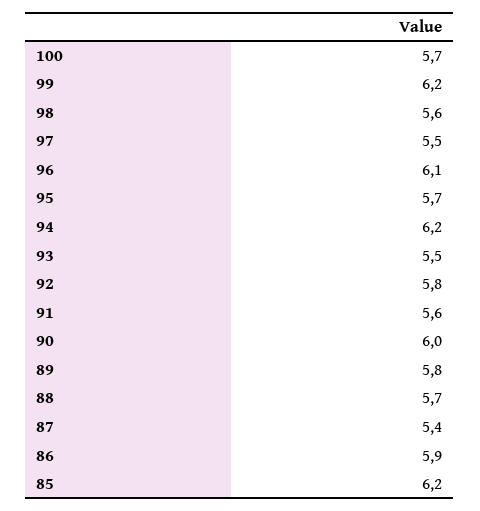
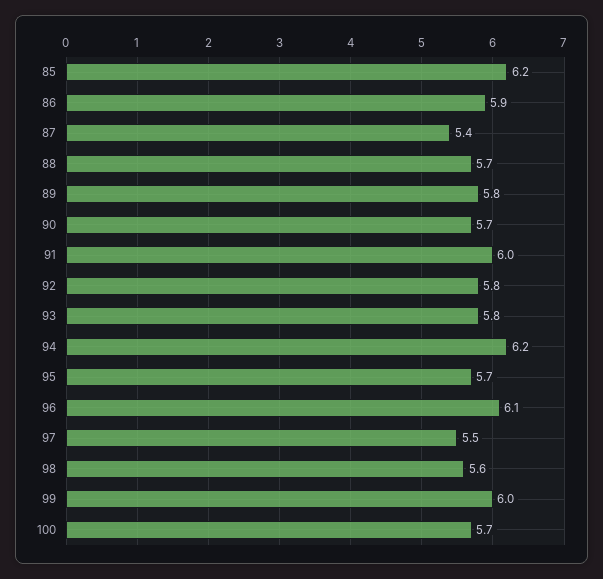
  {
    "100": 5.7,
-   "99": 6.2,
+   "99": 6,
    "98": 5.6,
    "97": 5.5,
    "96": 6.1,
    "95": 5.7,
    "94": 6.2,
-   "93": 5.5,
+   "93": 5.8,
    "92": 5.8,
-   "91": 5.6,
+   "91": 6,
-   "90": 6,
+   "90": 5.7,
    "89": 5.8,
    "88": 5.7,
    "87": 5.4,
    "86": 5.9,
    "85": 6.2
  }

